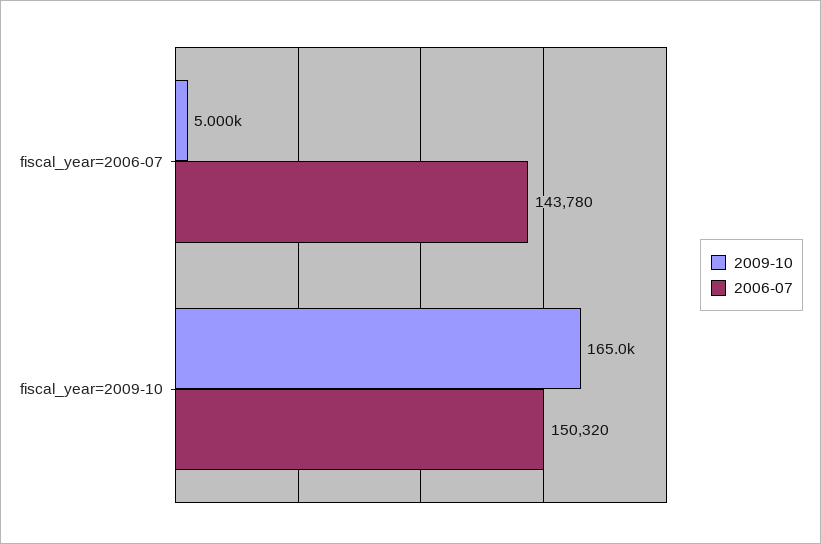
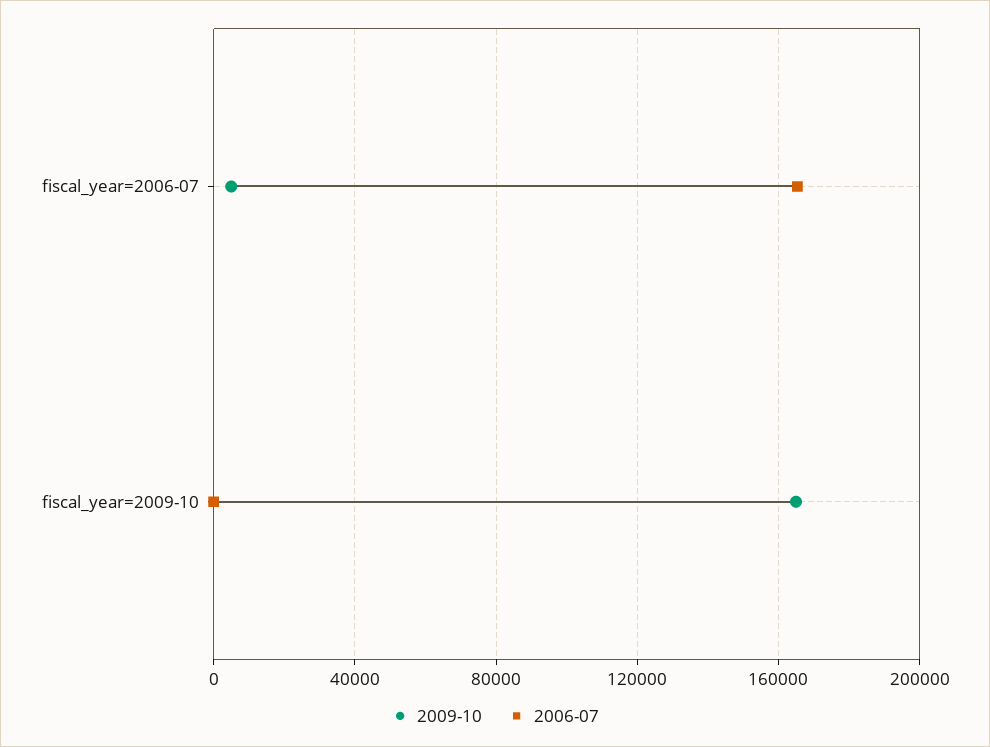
  {
    "2009-10": {
      "fiscal_year=2006-07": 5000,
      "fiscal_year=2009-10": 165000
    },
    "2006-07": {
-     "fiscal_year=2006-07": 143780,
+     "fiscal_year=2006-07": 165000,
-     "fiscal_year=2009-10": 150320
+     "fiscal_year=2009-10": 0
    }
  }

